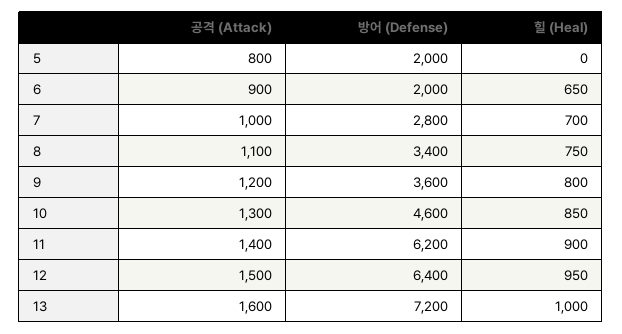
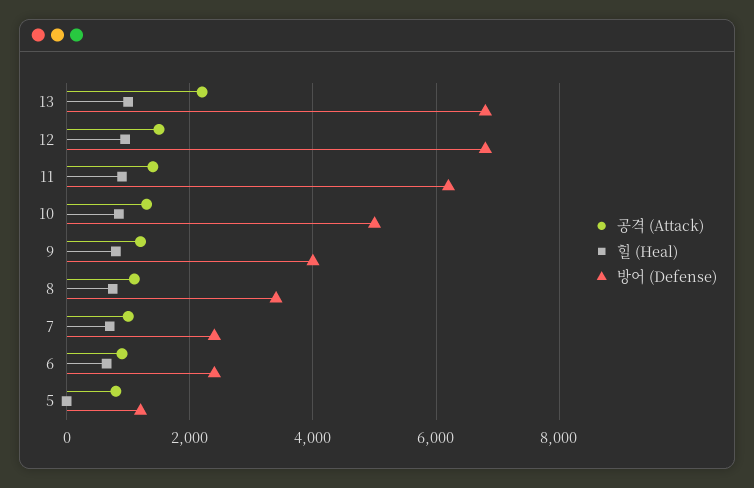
  {
    "공격 (Attack)": {
      "5": 800,
      "6": 900,
      "7": 1000,
      "8": 1100,
      "9": 1200,
      "10": 1300,
      "11": 1400,
      "12": 1500,
-     "13": 1600
+     "13": 2200
    },
    "방어 (Defense)": {
-     "5": 2000,
+     "5": 1200,
-     "6": 2000,
+     "6": 2400,
-     "7": 2800,
+     "7": 2400,
      "8": 3400,
-     "9": 3600,
+     "9": 4000,
-     "10": 4600,
+     "10": 5000,
      "11": 6200,
-     "12": 6400,
+     "12": 6800,
-     "13": 7200
+     "13": 6800
    },
    "힐 (Heal)": {
      "5": 0,
      "6": 650,
      "7": 700,
      "8": 750,
      "9": 800,
      "10": 850,
      "11": 900,
      "12": 950,
      "13": 1000
    }
  }

